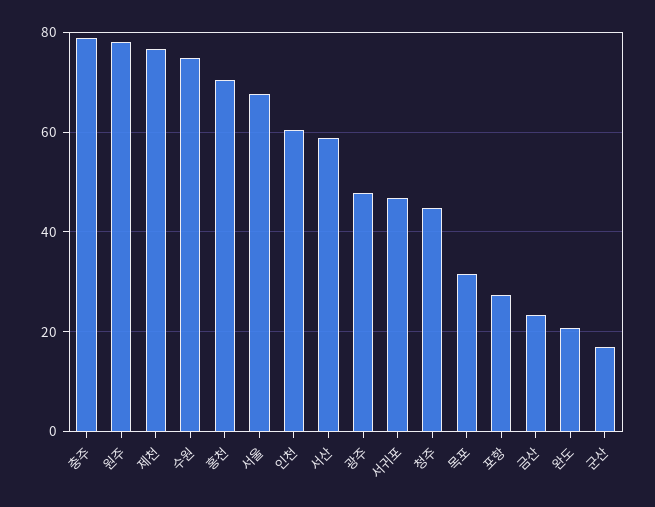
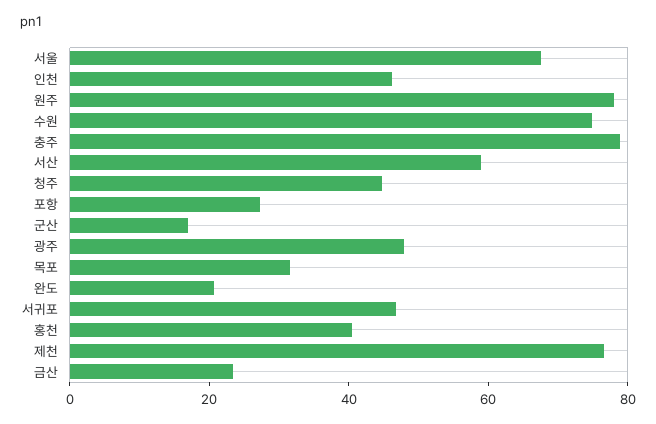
  {
    "충주": 78,
    "원주": 78,
    "제천": 76,
    "수원": 74,
-   "홍천": 70,
+   "홍천": 40,
    "서울": 68,
-   "인천": 60,
+   "인천": 45,
    "서산": 58,
    "광주": 48,
    "서귀포": 46,
    "청주": 44,
    "목포": 32,
    "포항": 28,
    "금산": 24,
    "완도": 20,
    "군산": 16
  }

